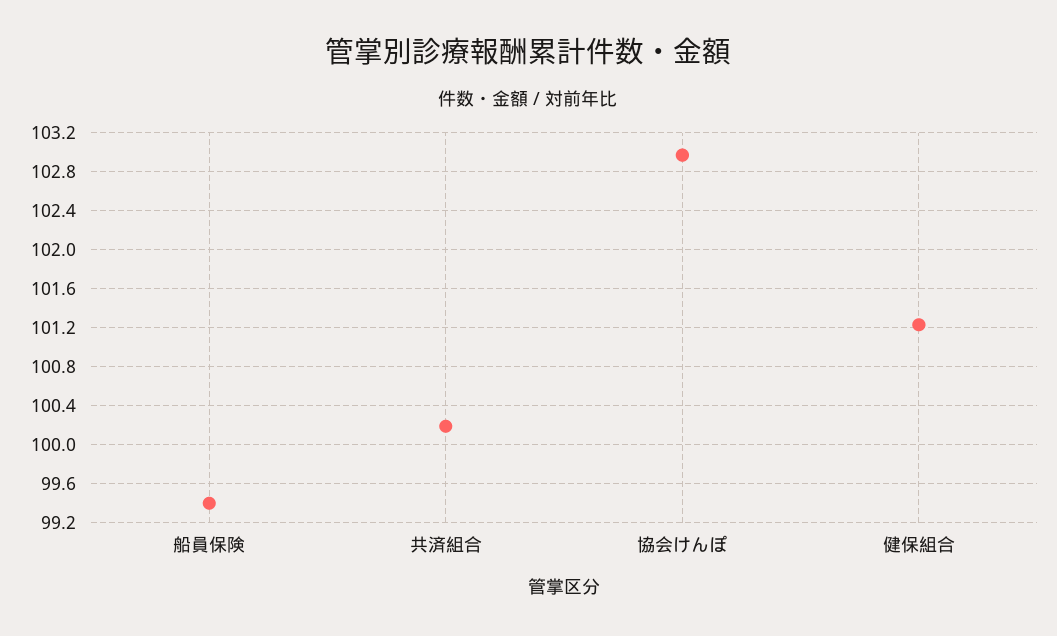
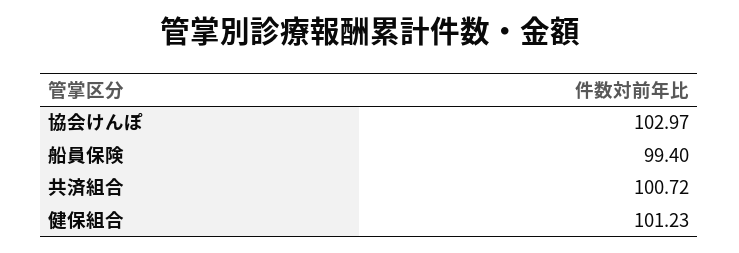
  {
    "船員保険": 99.4,
-   "共済組合": 100.2,
+   "共済組合": 100.72,
    "協会けんぽ": 102.97,
    "健保組合": 101.23
  }

